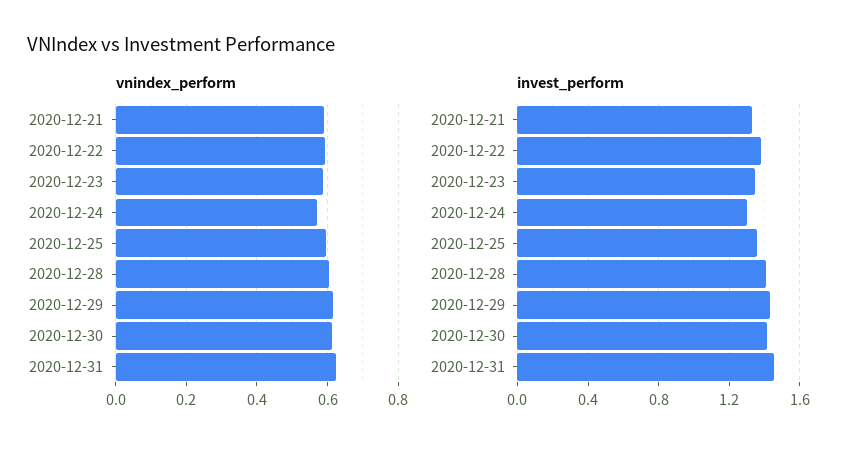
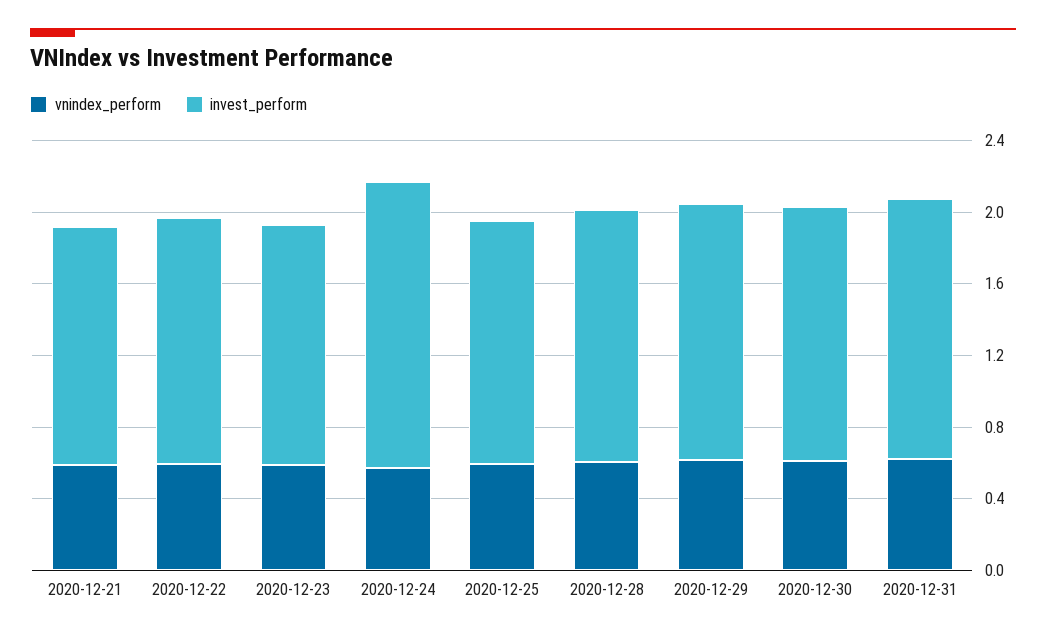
  {
    "vnindex_perform": {
      "2020-12-21": 0.58,
      "2020-12-22": 0.6,
      "2020-12-23": 0.58,
      "2020-12-24": 0.56,
      "2020-12-25": 0.6,
      "2020-12-28": 0.6,
      "2020-12-29": 0.62,
      "2020-12-30": 0.62,
      "2020-12-31": 0.62
    },
    "invest_perform": {
      "2020-12-21": 1.35,
      "2020-12-22": 1.4,
      "2020-12-23": 1.35,
-     "2020-12-24": 1.3,
+     "2020-12-24": 1.6,
      "2020-12-25": 1.35,
      "2020-12-28": 1.4,
      "2020-12-29": 1.45,
      "2020-12-30": 1.4,
      "2020-12-31": 1.45
    }
  }

